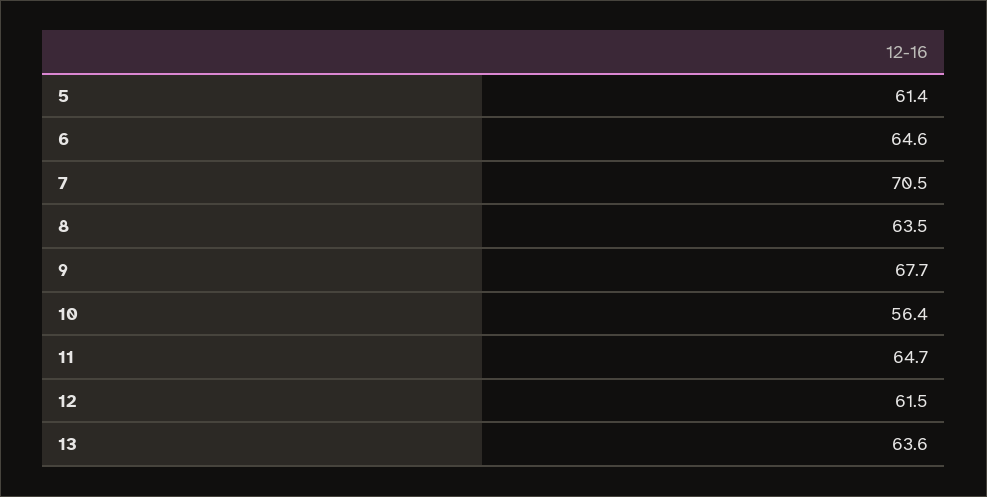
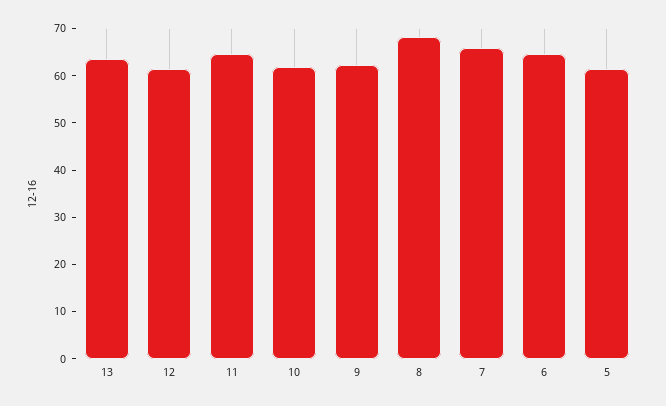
  {
    "5": 61.4,
    "6": 64.6,
-   "7": 70.5,
+   "7": 66,
-   "8": 63.5,
+   "8": 68,
-   "9": 67.7,
+   "9": 62,
-   "10": 56.4,
+   "10": 62,
    "11": 64.7,
    "12": 61.5,
    "13": 63.6
  }

